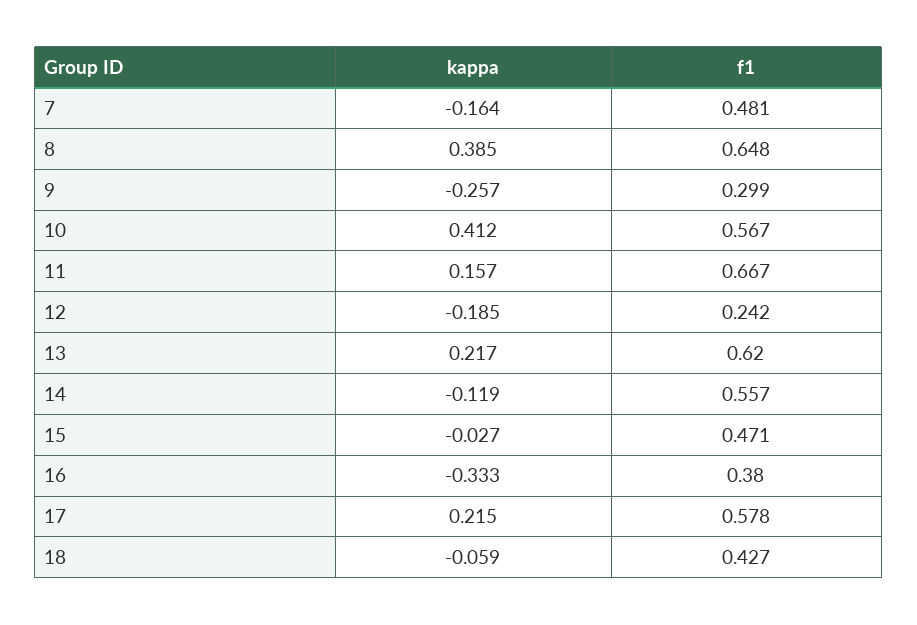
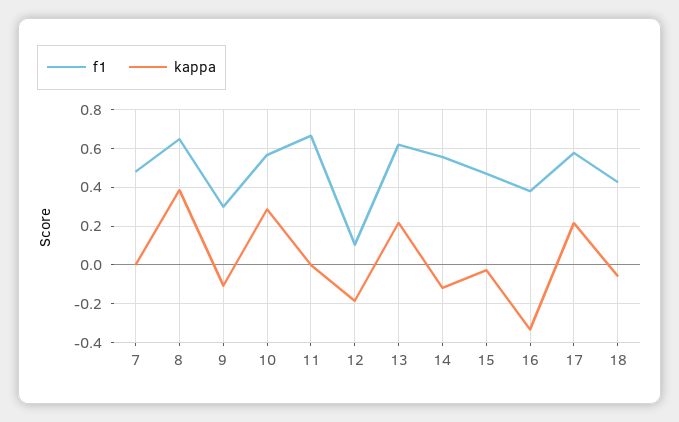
  {
    "kappa": {
-     "7": -0.164,
+     "7": 0,
      "8": 0.385,
-     "9": -0.257,
+     "9": -0.1,
-     "10": 0.412,
+     "10": 0.3,
-     "11": 0.157,
+     "11": 0,
      "12": -0.185,
      "13": 0.217,
      "14": -0.119,
      "15": -0.027,
      "16": -0.333,
      "17": 0.215,
      "18": -0.059
    },
    "f1": {
      "7": 0.481,
      "8": 0.648,
      "9": 0.299,
      "10": 0.567,
      "11": 0.667,
-     "12": 0.242,
+     "12": 0.1,
      "13": 0.62,
      "14": 0.557,
      "15": 0.471,
      "16": 0.38,
      "17": 0.578,
      "18": 0.427
    }
  }

